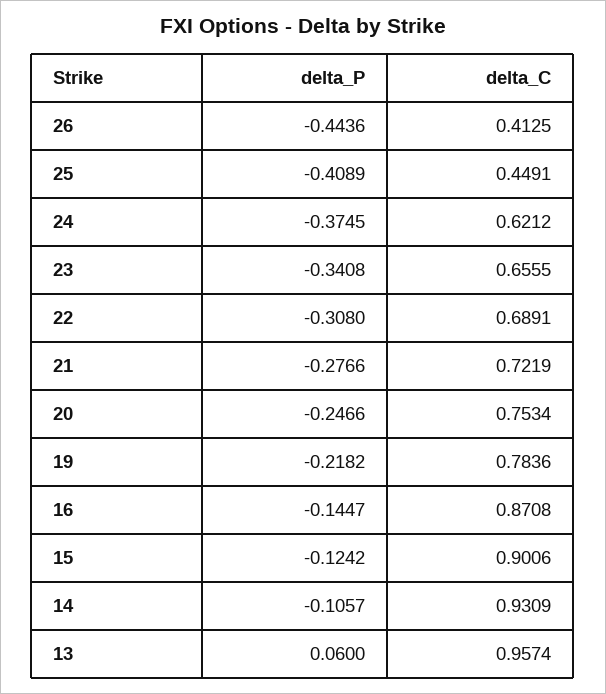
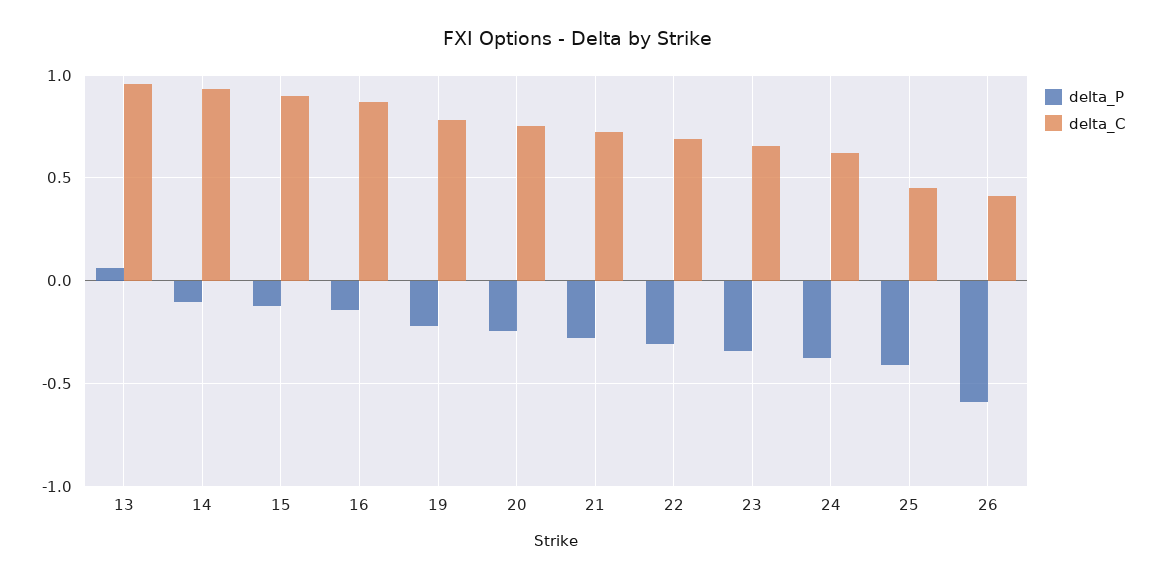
  {
    "delta_P": {
-     "26": -0.4436,
+     "26": -0.6,
      "25": -0.4089,
      "24": -0.3745,
      "23": -0.3408,
      "22": -0.308,
      "21": -0.2766,
      "20": -0.2466,
      "19": -0.2182,
      "16": -0.1447,
      "15": -0.1242,
      "14": -0.1057,
      "13": 0.06
    },
    "delta_C": {
      "26": 0.4125,
      "25": 0.4491,
      "24": 0.6212,
      "23": 0.6555,
      "22": 0.6891,
      "21": 0.7219,
      "20": 0.7534,
      "19": 0.7836,
      "16": 0.8708,
      "15": 0.9006,
      "14": 0.9309,
      "13": 0.9574
    }
  }

